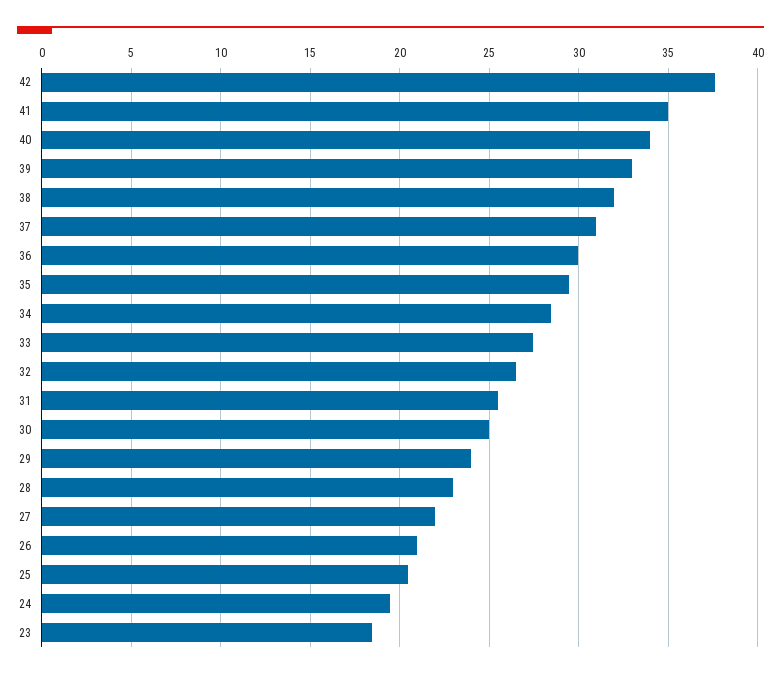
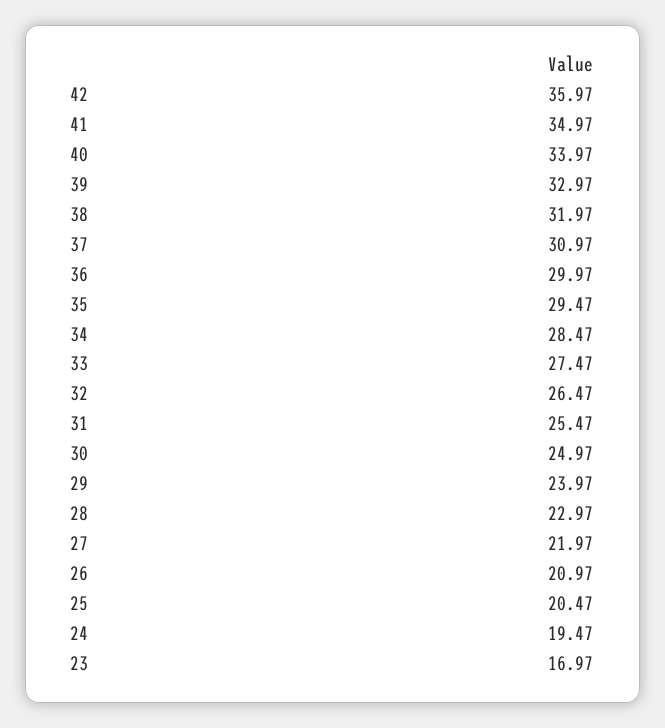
  {
-   "42": 37.5,
+   "42": 35.97,
    "41": 34.97,
    "40": 33.97,
    "39": 32.97,
    "38": 31.97,
    "37": 30.97,
    "36": 29.97,
    "35": 29.47,
    "34": 28.47,
    "33": 27.47,
    "32": 26.47,
    "31": 25.47,
    "30": 24.97,
    "29": 23.97,
    "28": 22.97,
    "27": 21.97,
    "26": 20.97,
    "25": 20.47,
    "24": 19.47,
-   "23": 18.5
+   "23": 16.97
  }

